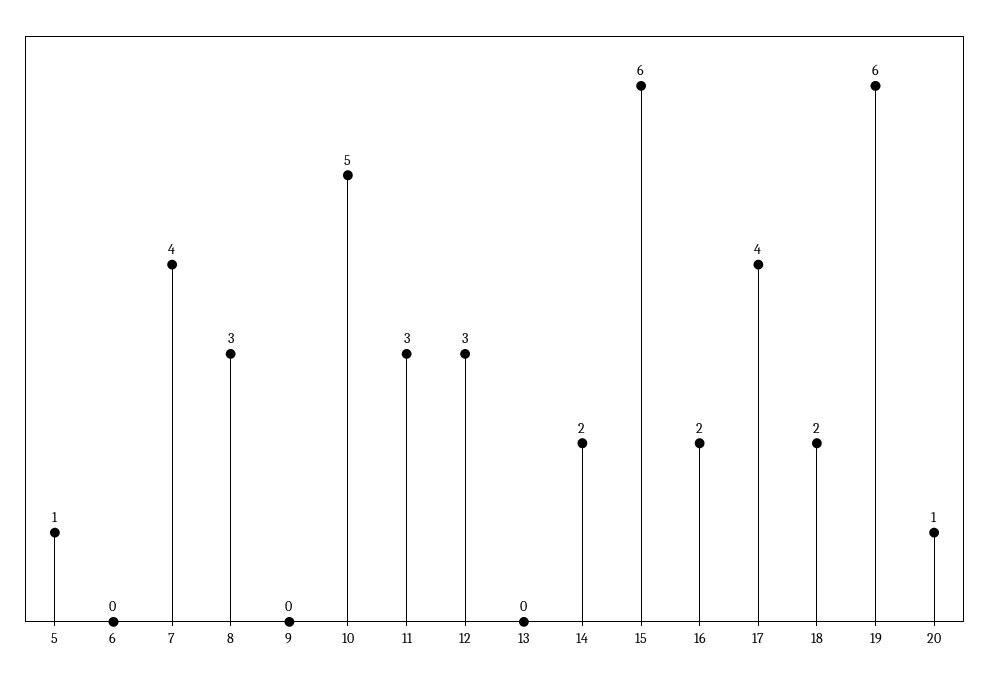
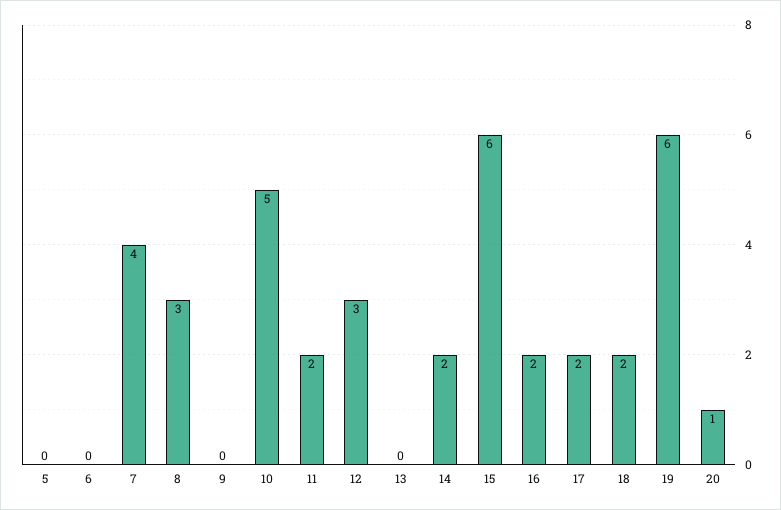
  {
-   "5": 1,
+   "5": 0,
    "6": 0,
    "7": 4,
    "8": 3,
    "9": 0,
    "10": 5,
-   "11": 3,
+   "11": 2,
    "12": 3,
    "13": 0,
    "14": 2,
    "15": 6,
    "16": 2,
-   "17": 4,
+   "17": 2,
    "18": 2,
    "19": 6,
    "20": 1
  }

